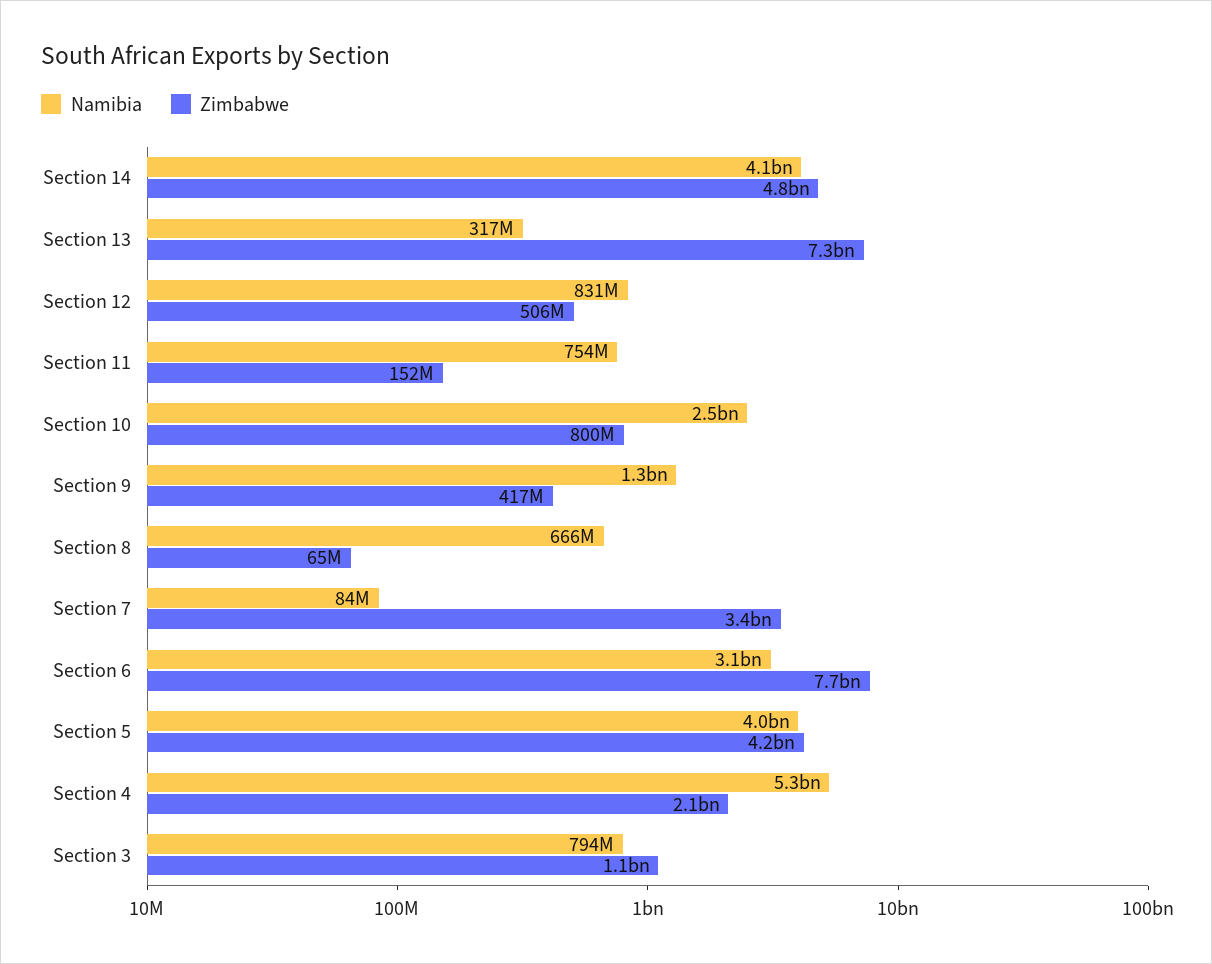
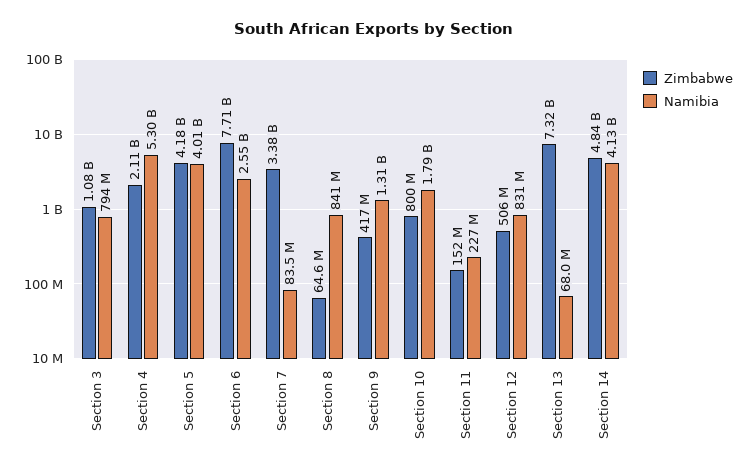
  {
    "Namibia": {
      "Section 14": 4130000000,
-     "Section 13": 317000000,
+     "Section 13": 68000000,
      "Section 12": 831000000,
-     "Section 11": 754000000,
+     "Section 11": 227000000,
-     "Section 10": 2500000000,
+     "Section 10": 1790000000,
      "Section 9": 1310000000,
-     "Section 8": 666000000,
+     "Section 8": 841000000,
      "Section 7": 83500000,
-     "Section 6": 3100000000,
+     "Section 6": 2550000000,
      "Section 5": 4010000000,
      "Section 4": 5300000000,
      "Section 3": 794000000
    },
    "Zimbabwe": {
      "Section 14": 4840000000,
      "Section 13": 7320000000,
      "Section 12": 506000000,
      "Section 11": 152000000,
      "Section 10": 800000000,
      "Section 9": 417000000,
      "Section 8": 64600000,
      "Section 7": 3380000000,
      "Section 6": 7710000000,
      "Section 5": 4180000000,
      "Section 4": 2110000000,
      "Section 3": 1080000000
    }
  }

